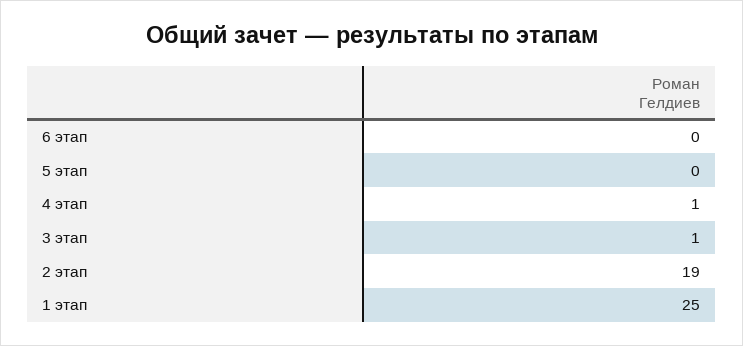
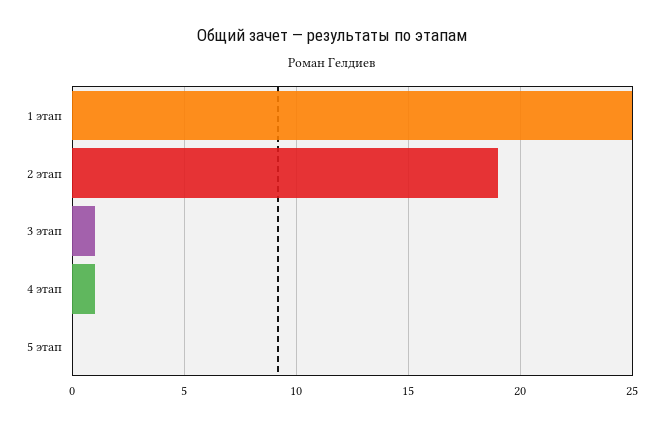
  {
-   "6 этап": 0,
    "5 этап": 0,
    "4 этап": 1,
    "3 этап": 1,
    "2 этап": 19,
    "1 этап": 25
  }

